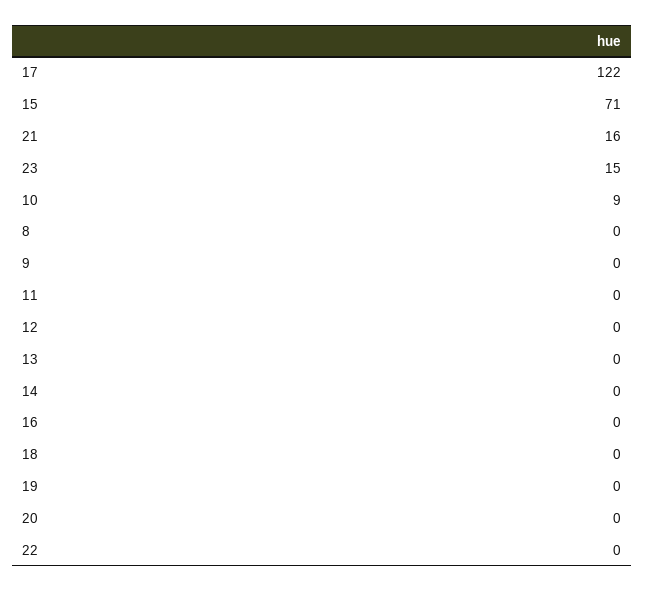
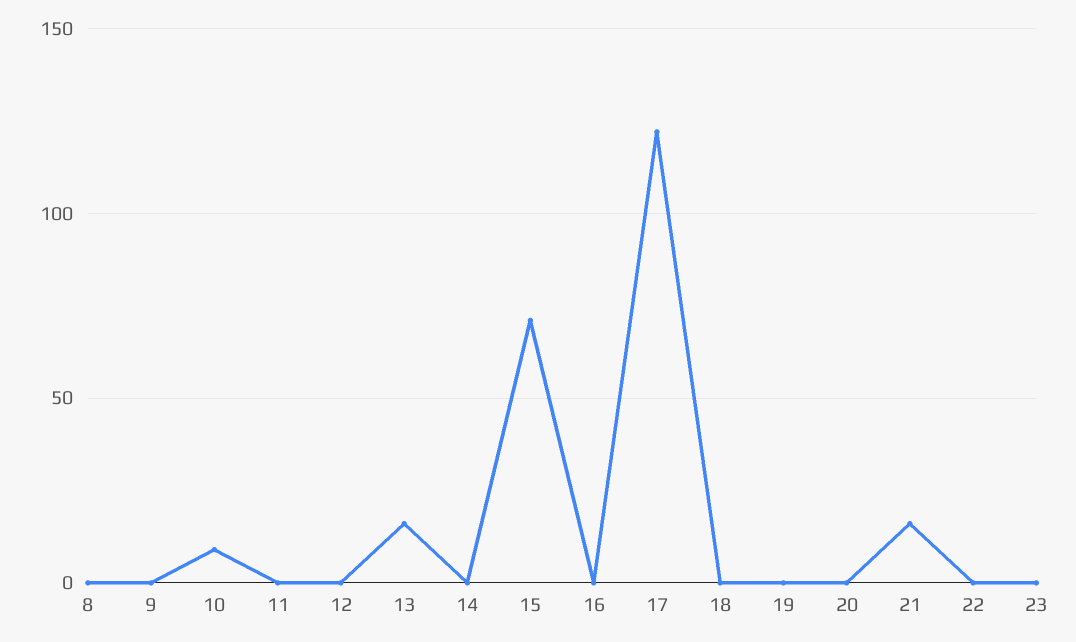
  {
    "17": 122,
    "15": 71,
    "21": 16,
-   "23": 15,
+   "23": 0,
    "10": 9,
    "8": 0,
    "9": 0,
    "11": 0,
    "12": 0,
-   "13": 0,
+   "13": 15,
    "14": 0,
    "16": 0,
    "18": 0,
    "19": 0,
    "20": 0,
    "22": 0
  }

